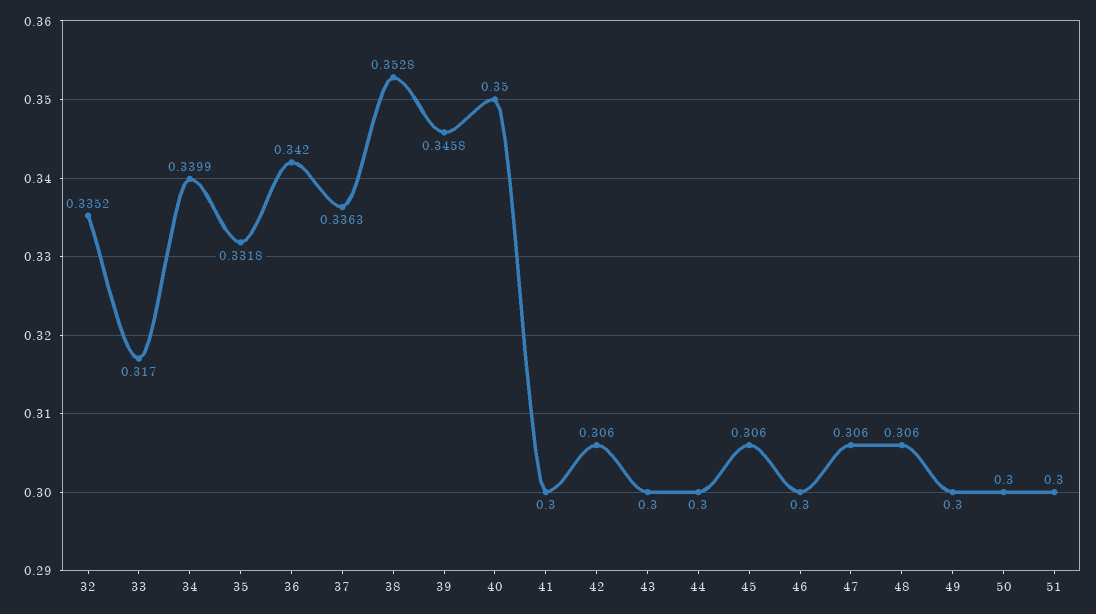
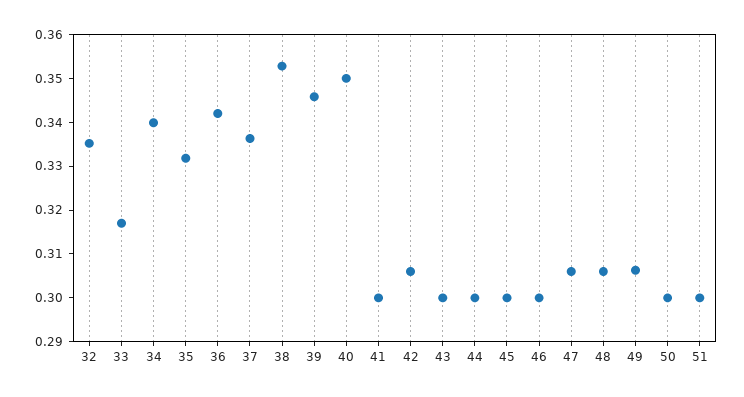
  {
    "32": 0.3352,
    "33": 0.317,
    "34": 0.3399,
    "35": 0.3318,
    "36": 0.342,
    "37": 0.3363,
    "38": 0.3528,
    "39": 0.3458,
    "40": 0.35,
    "41": 0.3,
    "42": 0.306,
    "43": 0.3,
    "44": 0.3,
-   "45": 0.306,
+   "45": 0.3,
    "46": 0.3,
    "47": 0.306,
    "48": 0.306,
-   "49": 0.3,
+   "49": 0.306,
    "50": 0.3,
    "51": 0.3
  }

